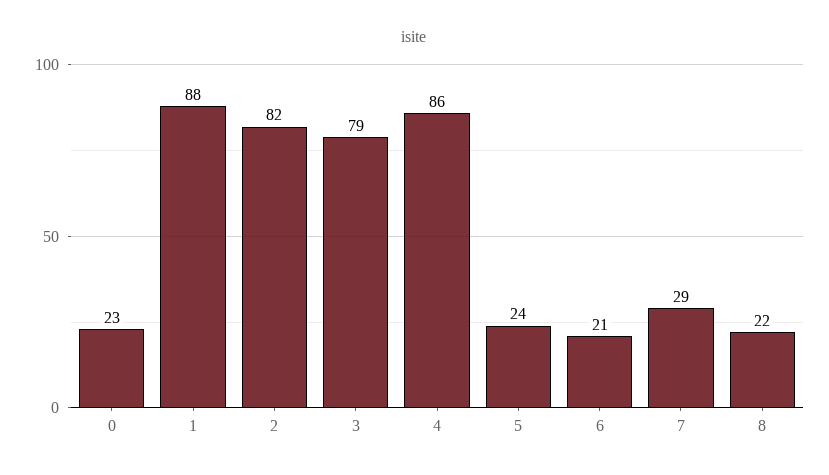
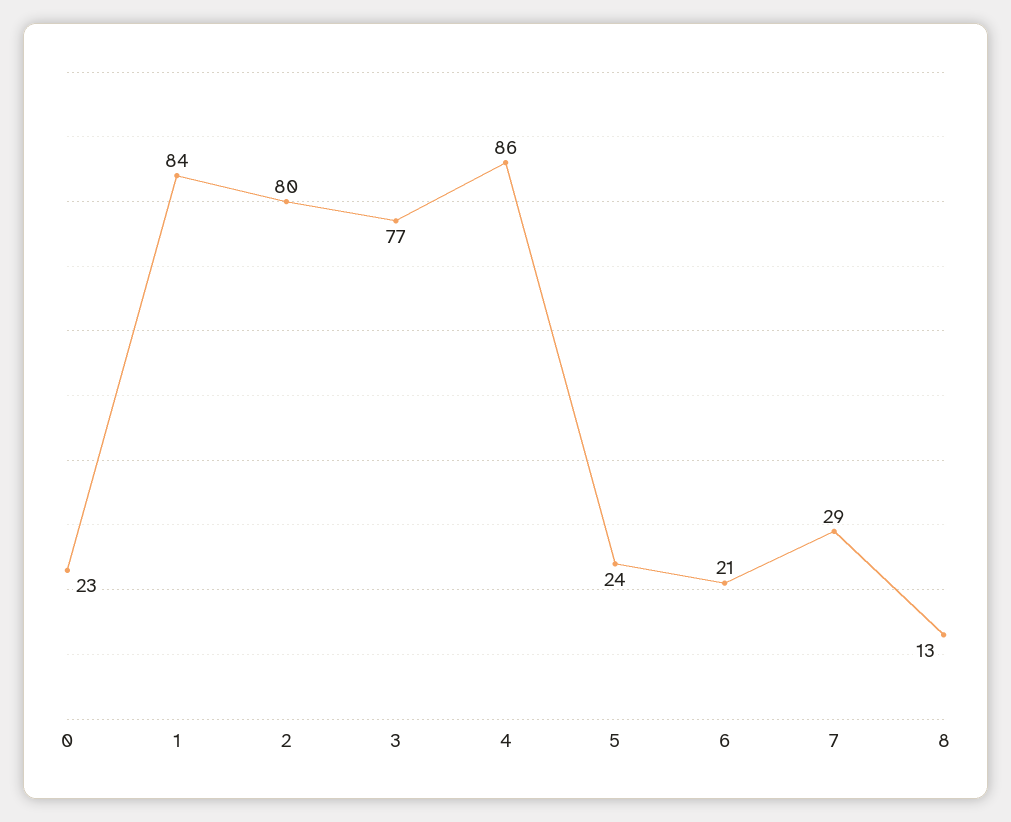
  {
    "0": 23,
-   "1": 88,
+   "1": 84,
-   "2": 82,
+   "2": 80,
-   "3": 79,
+   "3": 77,
    "4": 86,
    "5": 24,
    "6": 21,
    "7": 29,
-   "8": 22
+   "8": 13
  }

